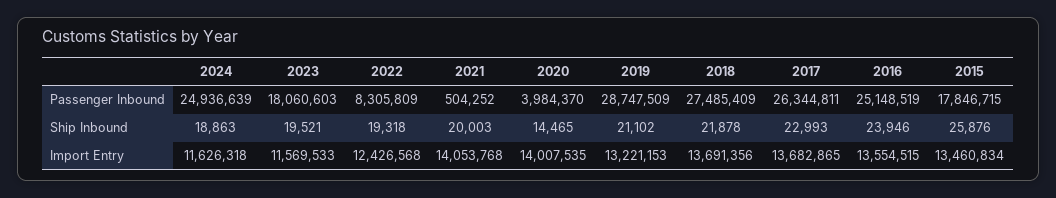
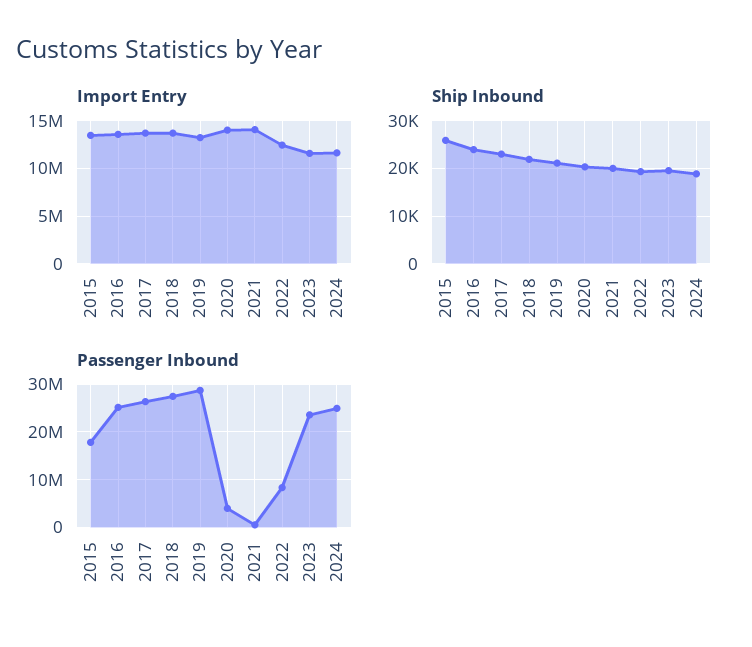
  {
    "Passenger Inbound": {
      "2024": 24936639,
-     "2023": 18060603,
+     "2023": 24000000,
      "2022": 8305809,
      "2021": 504252,
      "2020": 3984370,
      "2019": 28747509,
      "2018": 27485409,
      "2017": 26344811,
      "2016": 25148519,
      "2015": 17846715
    },
    "Ship Inbound": {
      "2024": 18863,
      "2023": 19521,
      "2022": 19318,
      "2021": 20003,
-     "2020": 14465,
+     "2020": 20000,
      "2019": 21102,
      "2018": 21878,
      "2017": 22993,
      "2016": 23946,
      "2015": 25876
    },
    "Import Entry": {
      "2024": 11626318,
      "2023": 11569533,
      "2022": 12426568,
      "2021": 14053768,
      "2020": 14007535,
      "2019": 13221153,
      "2018": 13691356,
      "2017": 13682865,
      "2016": 13554515,
      "2015": 13460834
    }
  }

